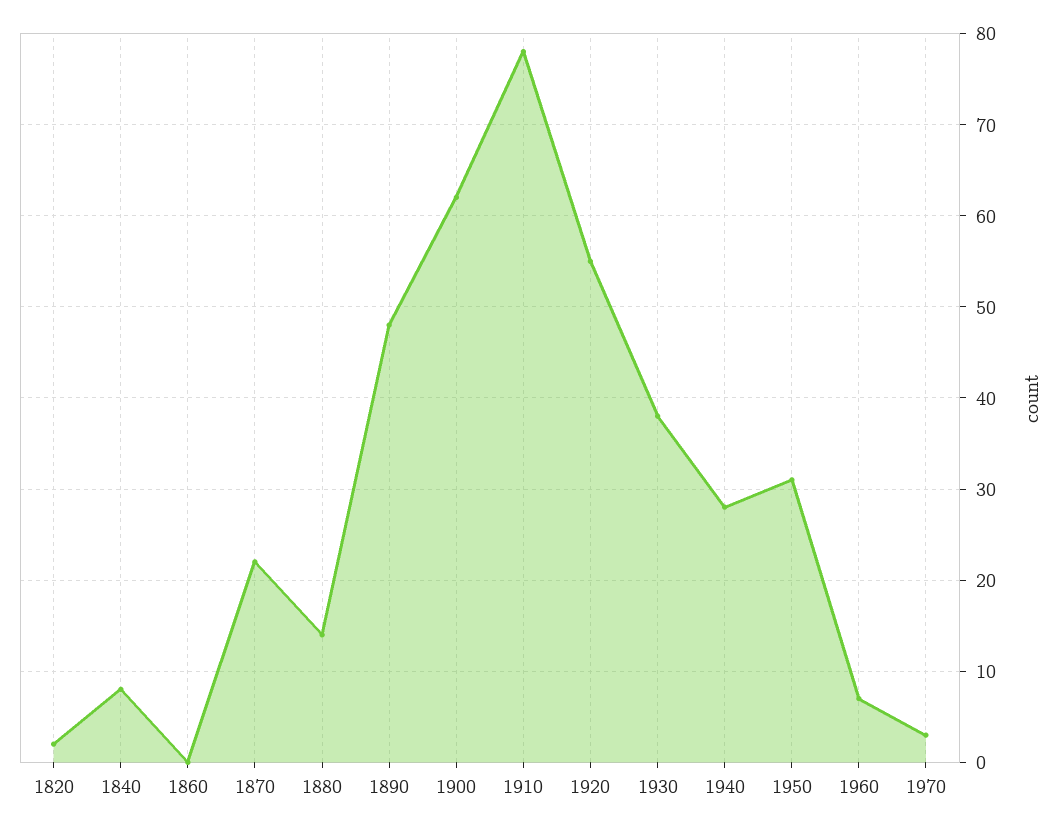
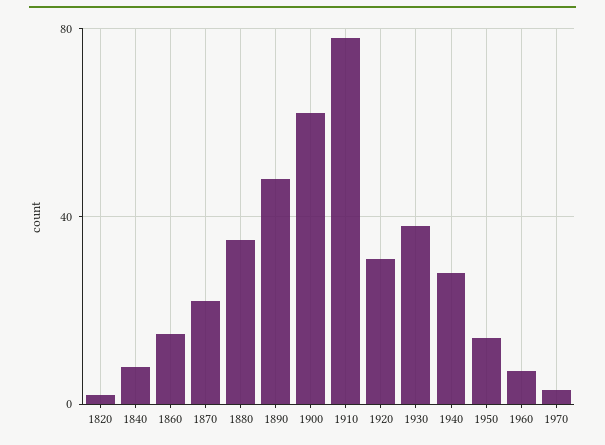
  {
    "1820": 2,
    "1840": 8,
-   "1860": 0,
+   "1860": 15,
    "1870": 22,
-   "1880": 14,
+   "1880": 35,
    "1890": 48,
    "1900": 62,
    "1910": 78,
-   "1920": 55,
+   "1920": 30,
    "1930": 38,
    "1940": 28,
-   "1950": 31,
+   "1950": 15,
    "1960": 7,
    "1970": 3
  }

